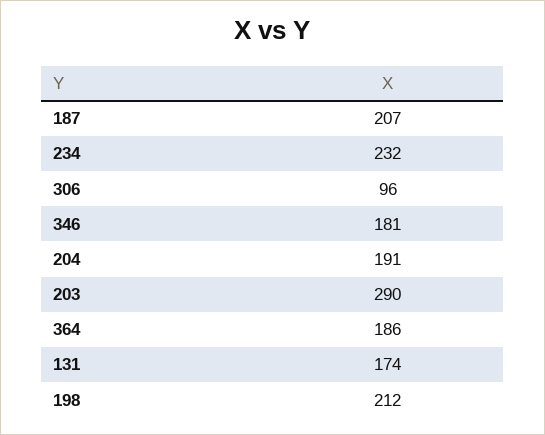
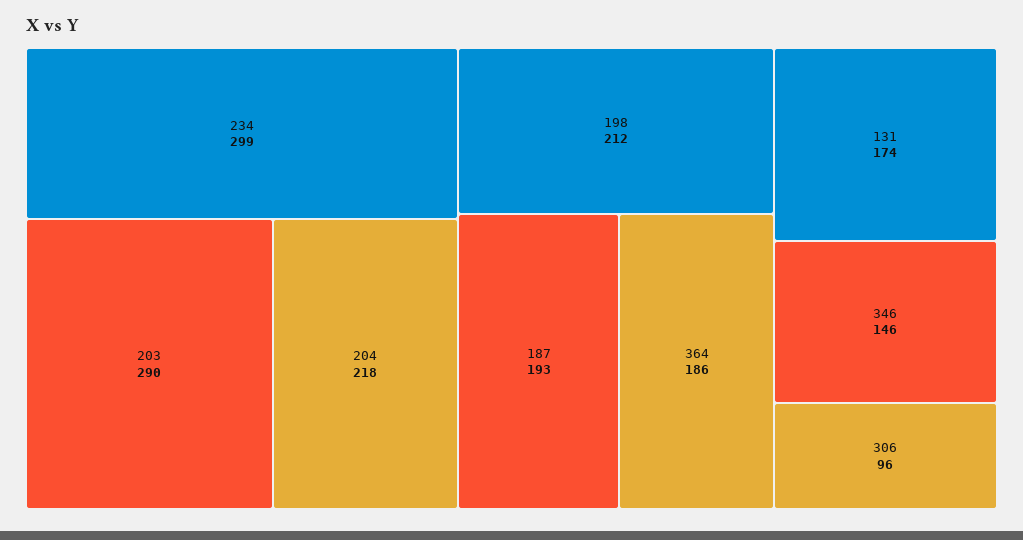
  {
-   "187": 207,
+   "187": 193,
-   "234": 232,
+   "234": 299,
    "306": 96,
-   "346": 181,
+   "346": 146,
-   "204": 191,
+   "204": 218,
    "203": 290,
    "364": 186,
    "131": 174,
    "198": 212
  }

